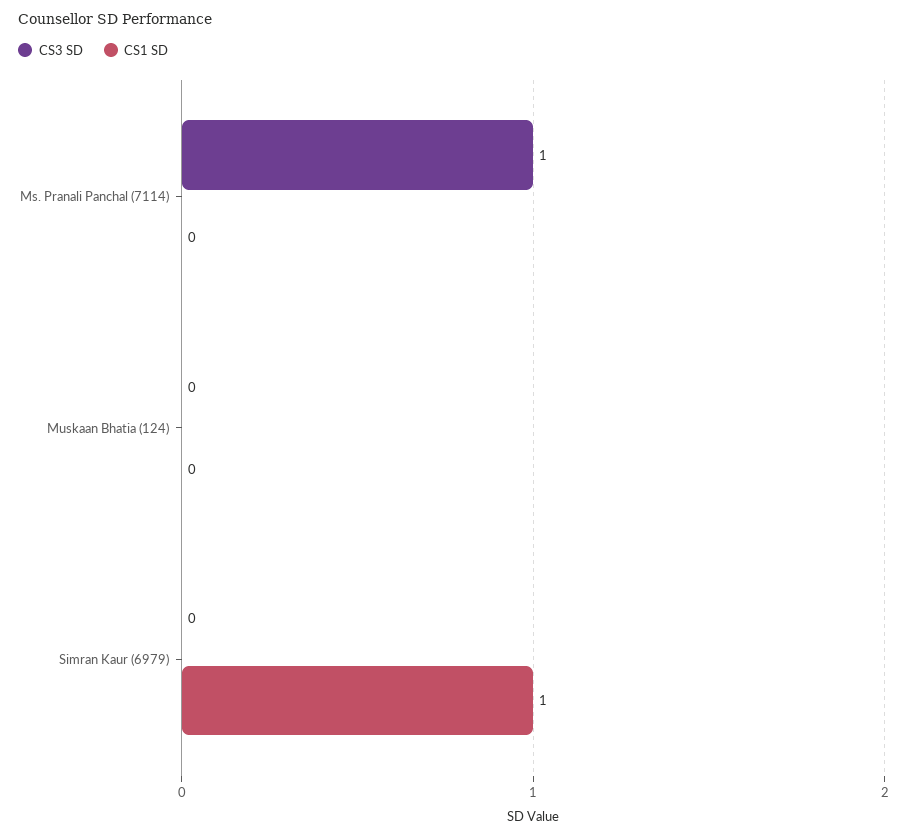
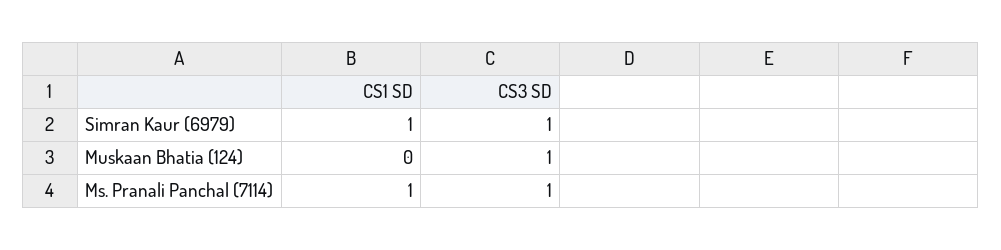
  {
    "CS3 SD": {
      "Ms. Pranali Panchal (7114)": 1,
-     "Muskaan Bhatia (124)": 0,
+     "Muskaan Bhatia (124)": 1,
-     "Simran Kaur (6979)": 0
+     "Simran Kaur (6979)": 1
    },
    "CS1 SD": {
-     "Ms. Pranali Panchal (7114)": 0,
+     "Ms. Pranali Panchal (7114)": 1,
      "Muskaan Bhatia (124)": 0,
      "Simran Kaur (6979)": 1
    }
  }

